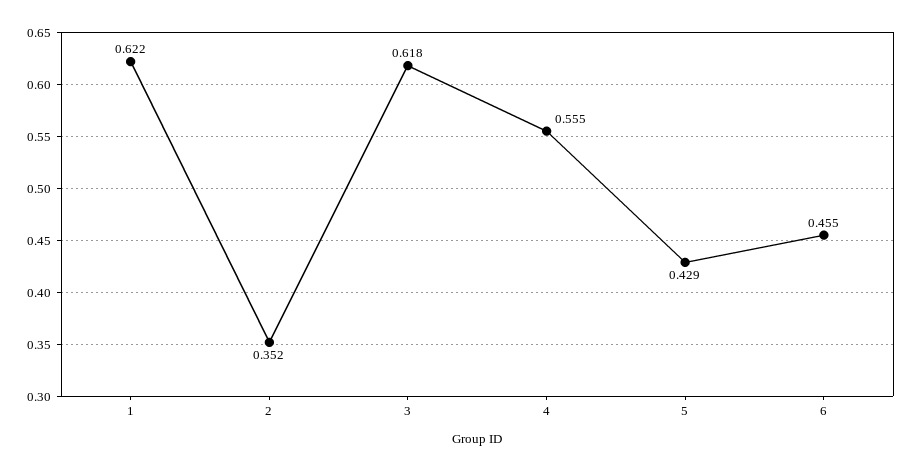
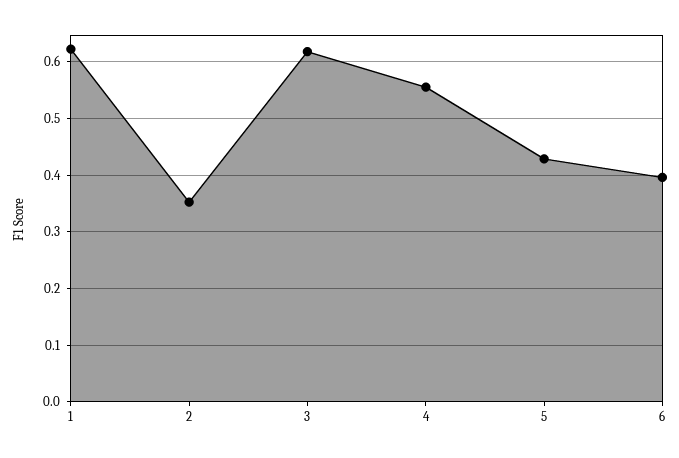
  {
    "1": 0.622,
    "2": 0.352,
    "3": 0.618,
    "4": 0.555,
    "5": 0.429,
-   "6": 0.455
+   "6": 0.4
  }

